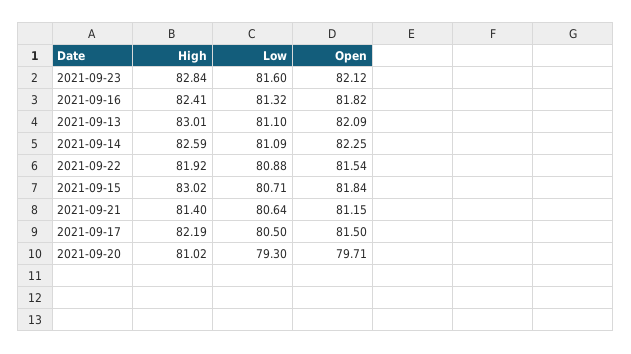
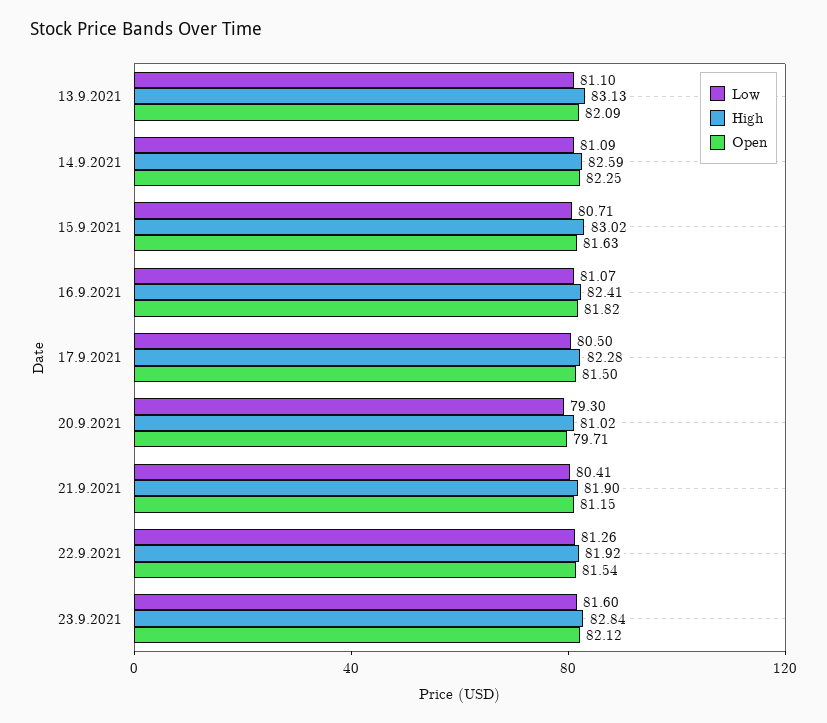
  {
    "High": {
      "2021-09-23": 82.84,
      "2021-09-16": 82.41,
-     "2021-09-13": 83.01,
+     "2021-09-13": 83.13,
      "2021-09-14": 82.59,
      "2021-09-22": 81.92,
      "2021-09-15": 83.02,
-     "2021-09-21": 81.4,
+     "2021-09-21": 81.9,
-     "2021-09-17": 82.19,
+     "2021-09-17": 82.28,
      "2021-09-20": 81.02
    },
    "Low": {
      "2021-09-23": 81.6,
-     "2021-09-16": 81.32,
+     "2021-09-16": 81.07,
      "2021-09-13": 81.1,
      "2021-09-14": 81.09,
-     "2021-09-22": 80.88,
+     "2021-09-22": 81.26,
      "2021-09-15": 80.71,
-     "2021-09-21": 80.64,
+     "2021-09-21": 80.41,
      "2021-09-17": 80.5,
      "2021-09-20": 79.3
    },
    "Open": {
      "2021-09-23": 82.12,
      "2021-09-16": 81.82,
      "2021-09-13": 82.09,
      "2021-09-14": 82.25,
      "2021-09-22": 81.54,
-     "2021-09-15": 81.84,
+     "2021-09-15": 81.63,
      "2021-09-21": 81.15,
      "2021-09-17": 81.5,
      "2021-09-20": 79.71
    }
  }

